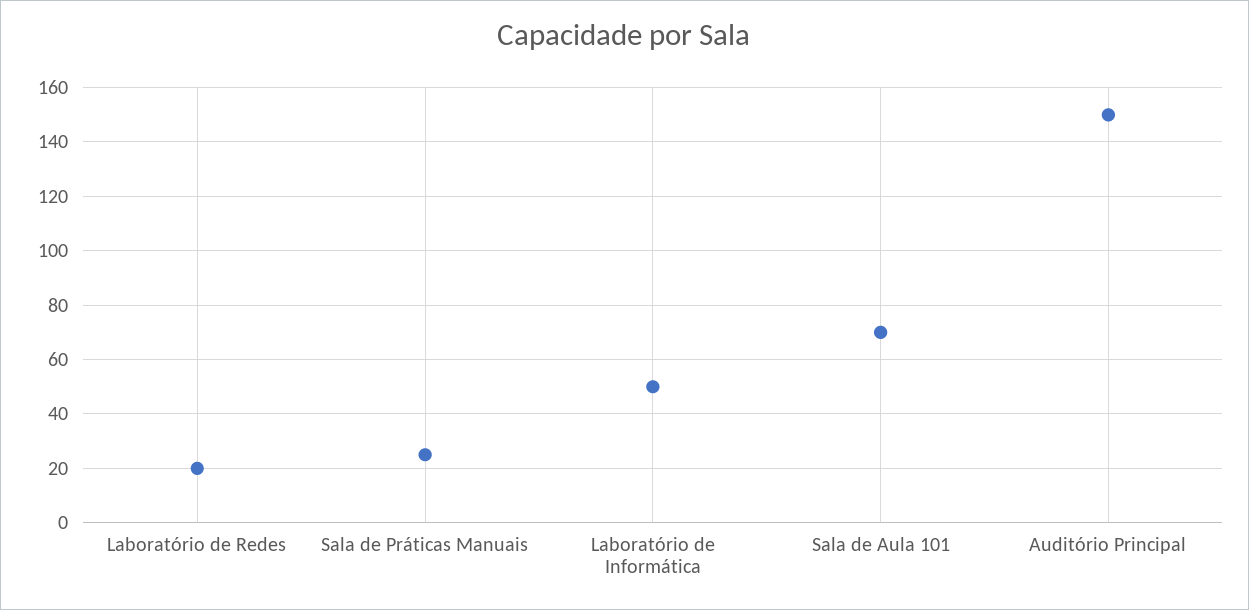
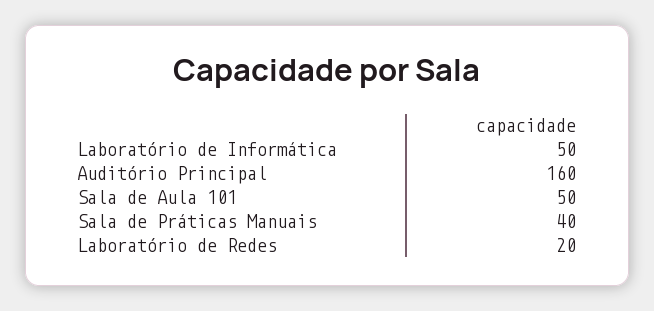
  {
    "Laboratório de Redes": 20,
-   "Sala de Práticas Manuais": 25,
+   "Sala de Práticas Manuais": 40,
    "Laboratório de Informática": 50,
-   "Sala de Aula 101": 70,
+   "Sala de Aula 101": 50,
-   "Auditório Principal": 150
+   "Auditório Principal": 160
  }

